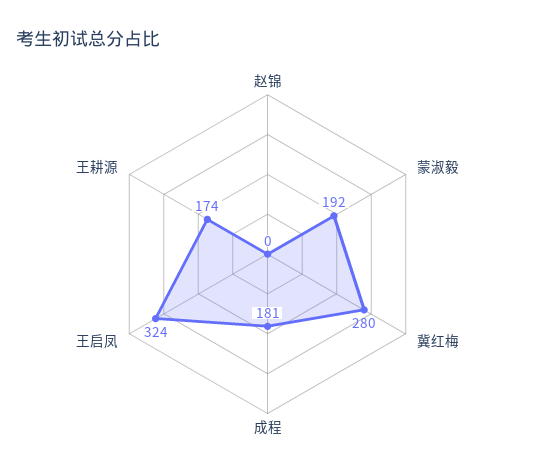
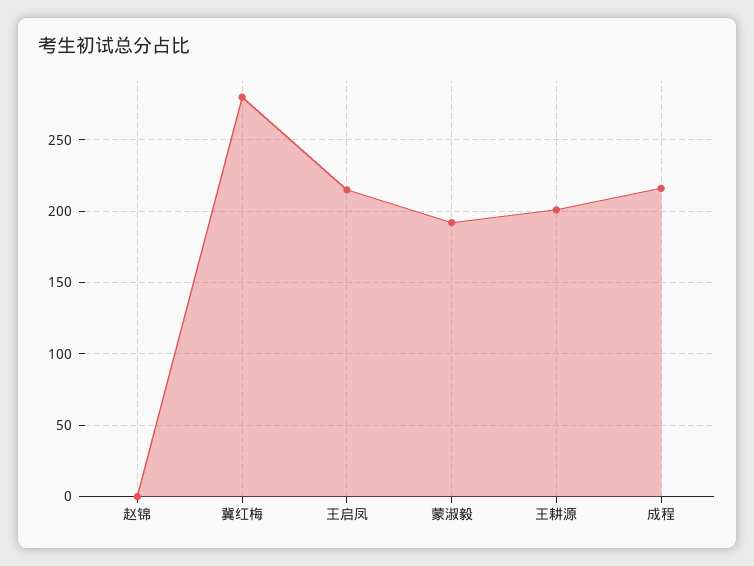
  {
    "赵锦": 0,
    "蒙淑毅": 192,
    "冀红梅": 280,
-   "成程": 181,
+   "成程": 215,
-   "王启凤": 324,
+   "王启凤": 215,
-   "王耕源": 174
+   "王耕源": 200
  }

